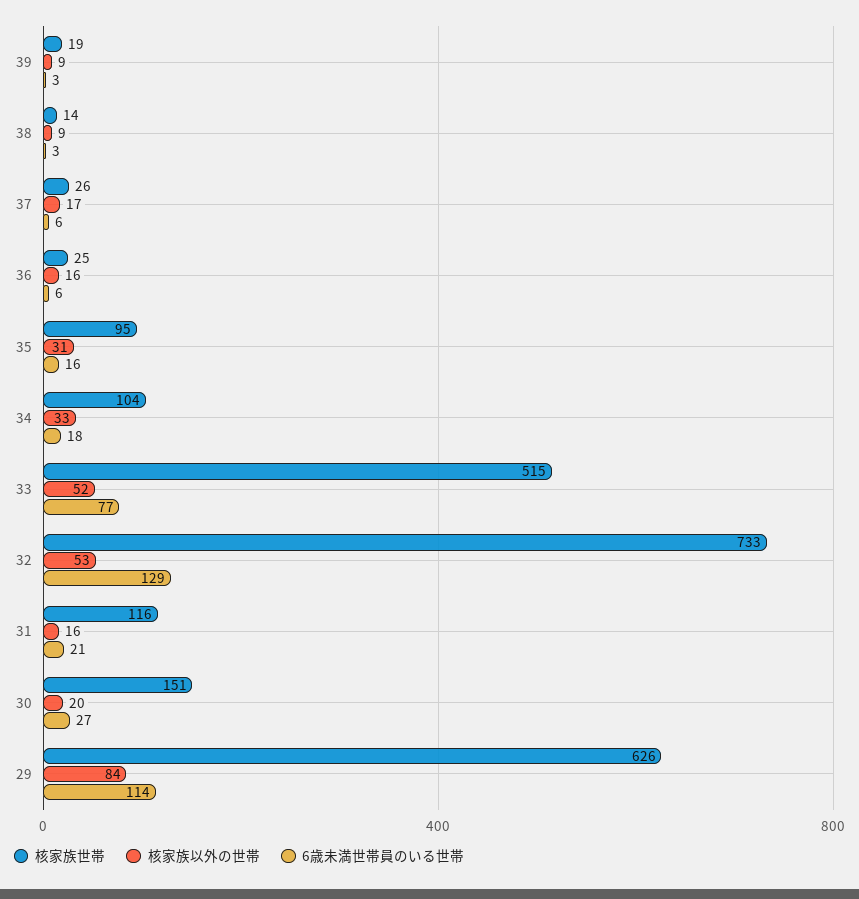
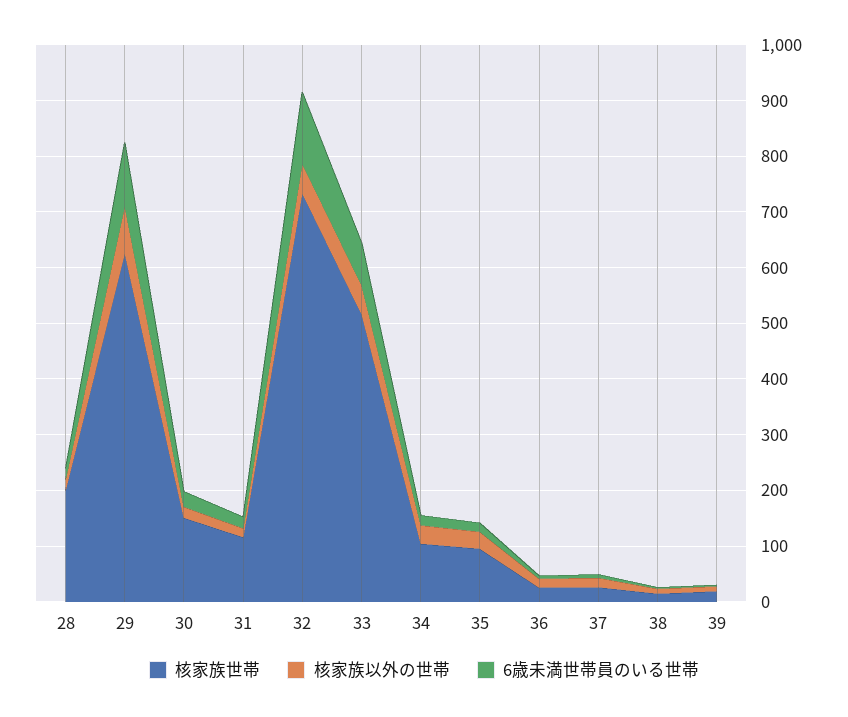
  {
    "核家族世帯": {
      "39": 19,
      "38": 14,
      "37": 26,
      "36": 25,
      "35": 95,
      "34": 104,
      "33": 515,
      "32": 733,
      "31": 116,
      "30": 151,
-     "29": 626
+     "29": 626,
+     "28": 200
    },
    "核家族以外の世帯": {
      "39": 9,
      "38": 9,
      "37": 17,
      "36": 16,
      "35": 31,
      "34": 33,
      "33": 52,
      "32": 53,
      "31": 16,
      "30": 20,
-     "29": 84
+     "29": 84,
+     "28": 20
    },
    "6歳未満世帯員のいる世帯": {
      "39": 3,
      "38": 3,
      "37": 6,
      "36": 6,
      "35": 16,
      "34": 18,
      "33": 77,
      "32": 129,
      "31": 21,
      "30": 27,
-     "29": 114
+     "29": 114,
+     "28": 20
    }
  }

